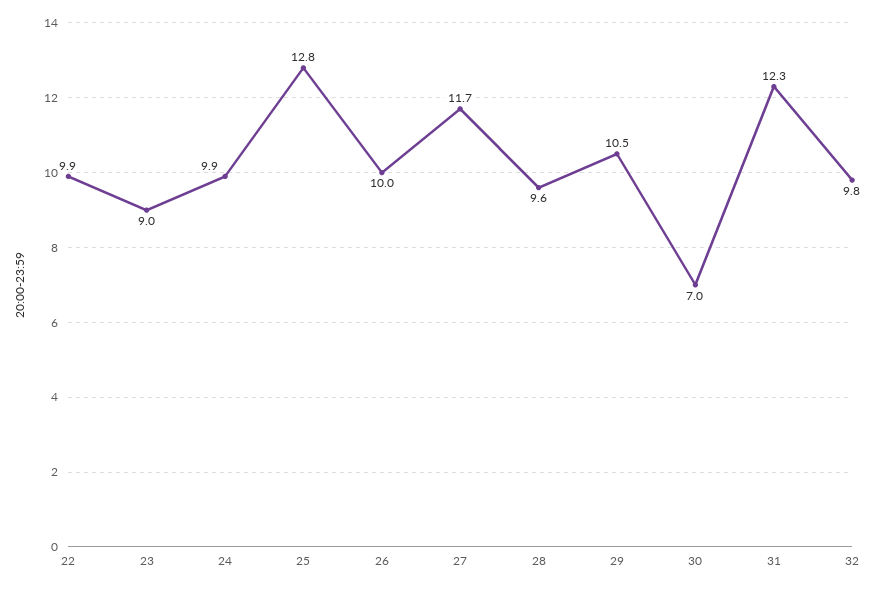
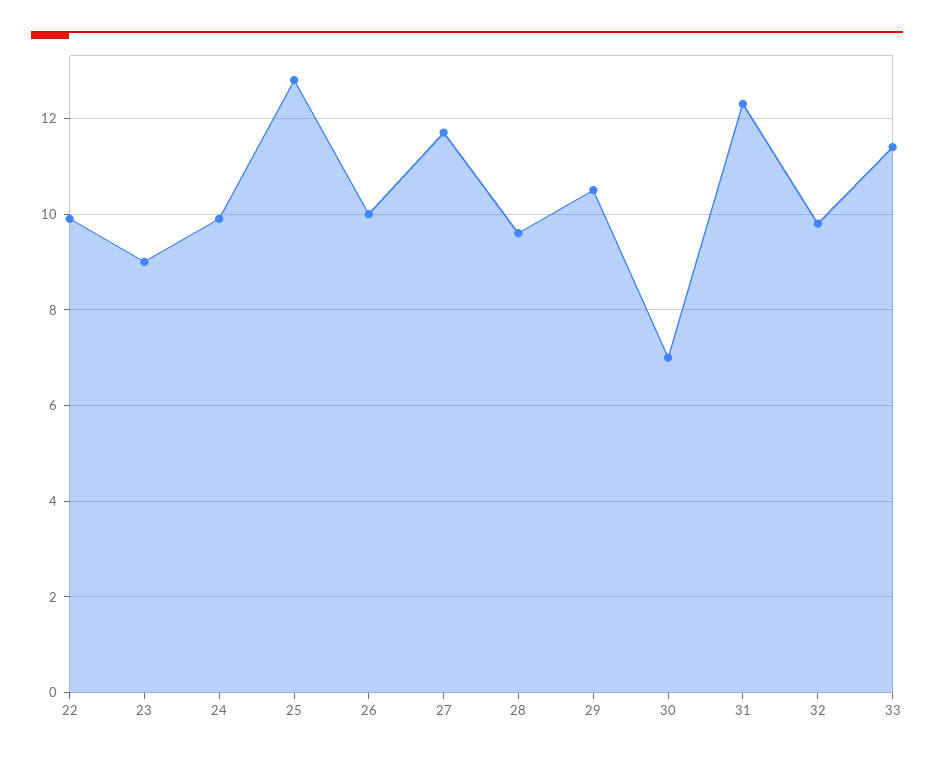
  {
    "22": 9.9,
    "23": 9,
    "24": 9.9,
    "25": 12.8,
    "26": 10,
    "27": 11.7,
    "28": 9.6,
    "29": 10.5,
    "30": 7,
    "31": 12.3,
-   "32": 9.8
+   "32": 9.8,
+   "33": 11.5
  }

